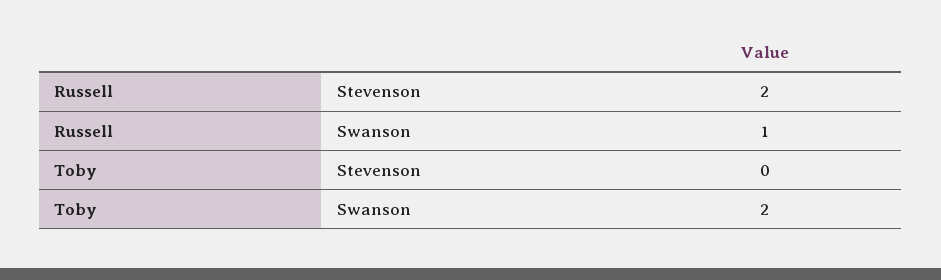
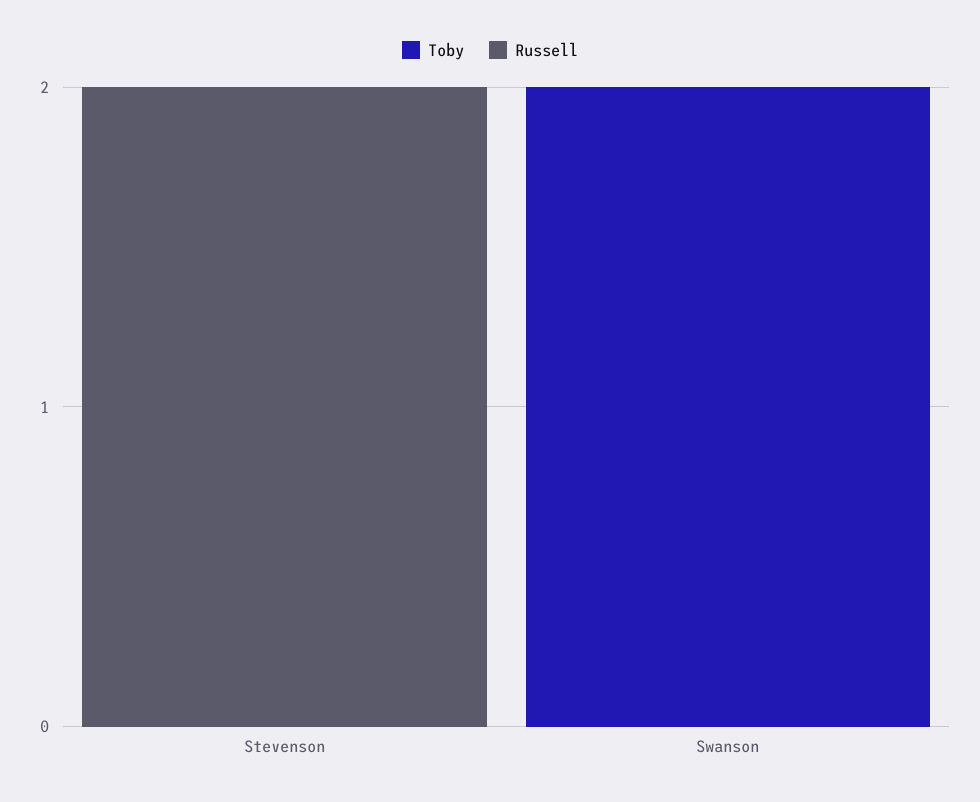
  {
    "Russell": {
      "Stevenson": 2,
-     "Swanson": 1
+     "Swanson": 0
    },
    "Toby": {
      "Stevenson": 0,
      "Swanson": 2
    }
  }

